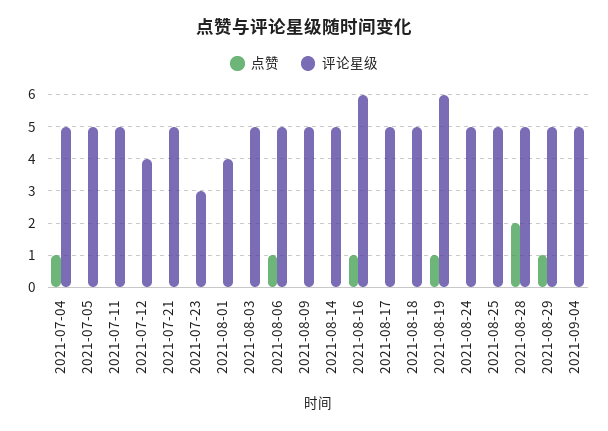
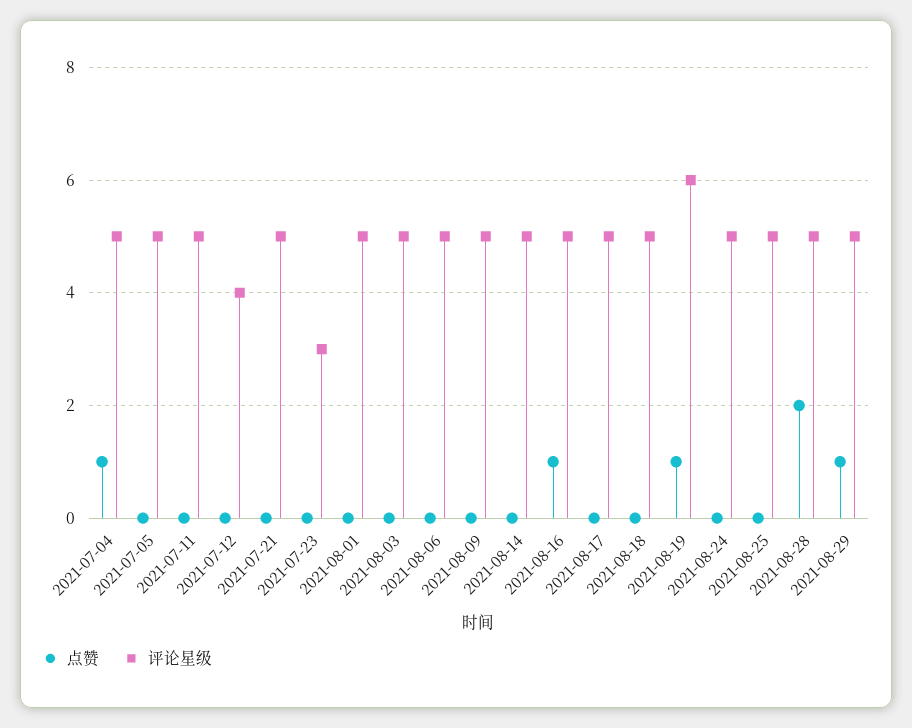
  {
    "点赞": {
      "2021-07-04": 1,
      "2021-07-05": 0,
      "2021-07-11": 0,
      "2021-07-12": 0,
      "2021-07-21": 0,
      "2021-07-23": 0,
      "2021-08-01": 0,
      "2021-08-03": 0,
-     "2021-08-06": 1,
+     "2021-08-06": 0,
      "2021-08-09": 0,
      "2021-08-14": 0,
      "2021-08-16": 1,
      "2021-08-17": 0,
      "2021-08-18": 0,
      "2021-08-19": 1,
      "2021-08-24": 0,
      "2021-08-25": 0,
      "2021-08-28": 2,
-     "2021-08-29": 1,
+     "2021-08-29": 1
-     "2021-09-04": 0
    },
    "评论星级": {
      "2021-07-04": 5,
      "2021-07-05": 5,
      "2021-07-11": 5,
      "2021-07-12": 4,
      "2021-07-21": 5,
      "2021-07-23": 3,
-     "2021-08-01": 4,
+     "2021-08-01": 5,
      "2021-08-03": 5,
      "2021-08-06": 5,
      "2021-08-09": 5,
      "2021-08-14": 5,
-     "2021-08-16": 6,
+     "2021-08-16": 5,
      "2021-08-17": 5,
      "2021-08-18": 5,
      "2021-08-19": 6,
      "2021-08-24": 5,
      "2021-08-25": 5,
      "2021-08-28": 5,
-     "2021-08-29": 5,
+     "2021-08-29": 5
-     "2021-09-04": 5
    }
  }

